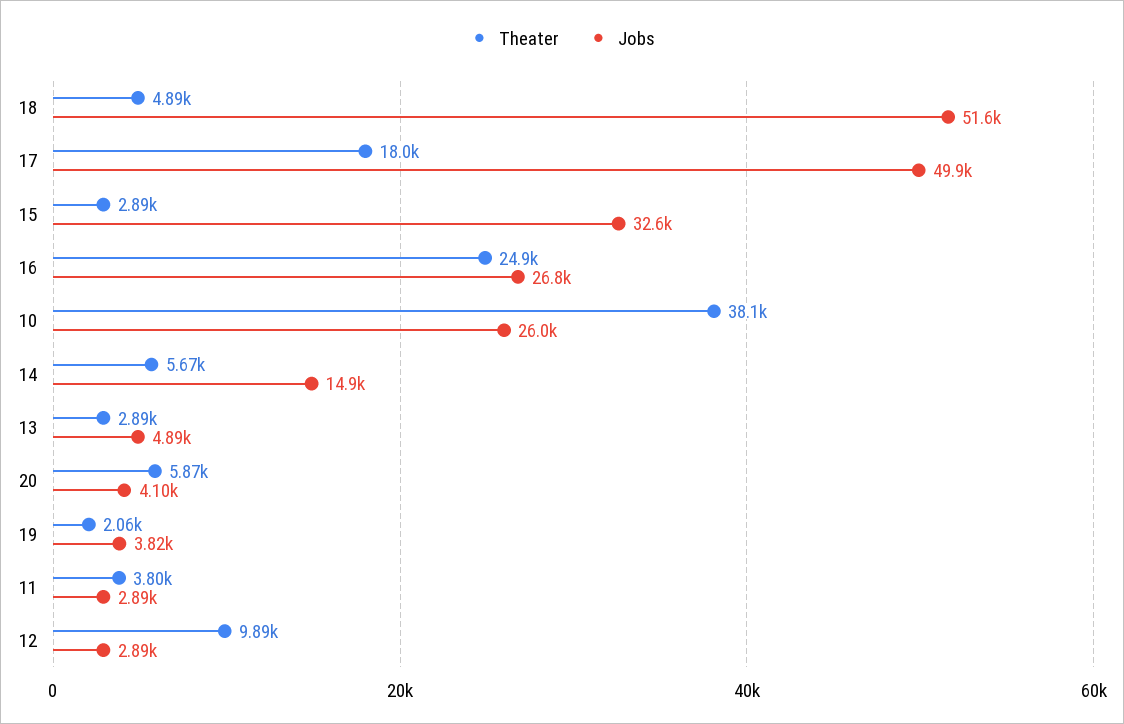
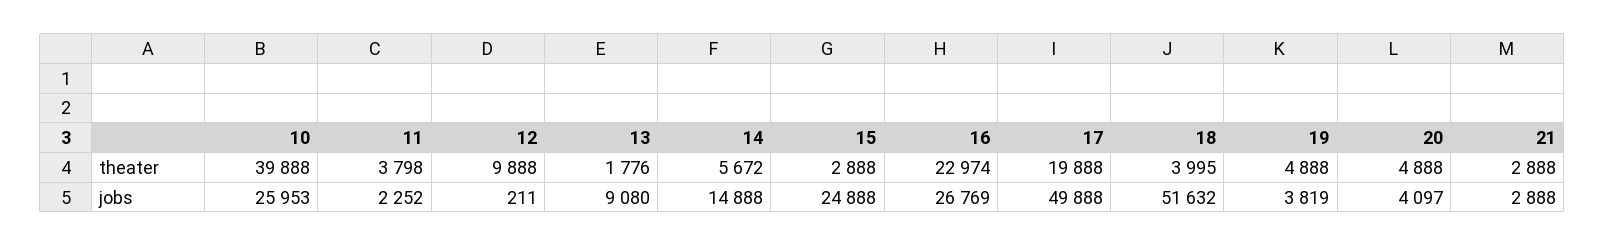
  {
    "Theater": {
-     "18": 4890,
+     "18": 3995,
-     "17": 18000,
+     "17": 19888,
      "15": 2888,
-     "16": 24900,
+     "16": 22974,
-     "10": 38100,
+     "10": 39888,
      "14": 5672,
-     "13": 2890,
+     "13": 1776,
-     "20": 5870,
+     "20": 4888,
-     "19": 2060,
+     "19": 4888,
      "11": 3798,
-     "12": 9888
+     "12": 9888,
+     "21": 2888
    },
    "Jobs": {
      "18": 51632,
      "17": 49888,
-     "15": 32600,
+     "15": 24888,
      "16": 26769,
      "10": 25953,
      "14": 14888,
-     "13": 4890,
+     "13": 9080,
      "20": 4097,
      "19": 3819,
-     "11": 2890,
+     "11": 2252,
-     "12": 2890
+     "12": 211,
+     "21": 2888
    }
  }

